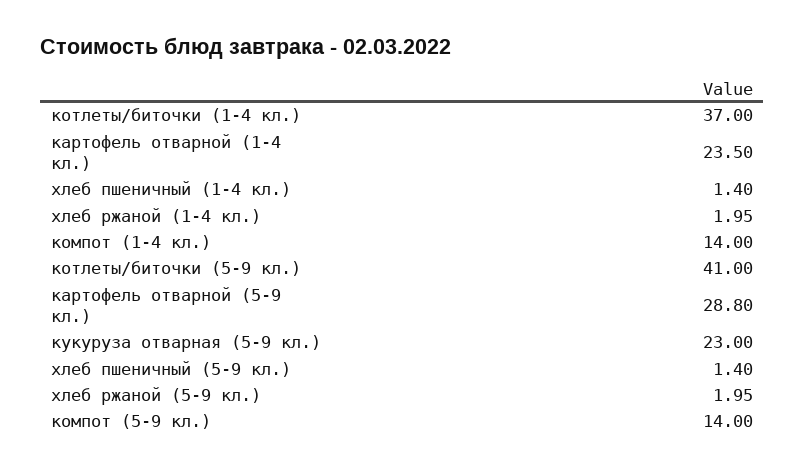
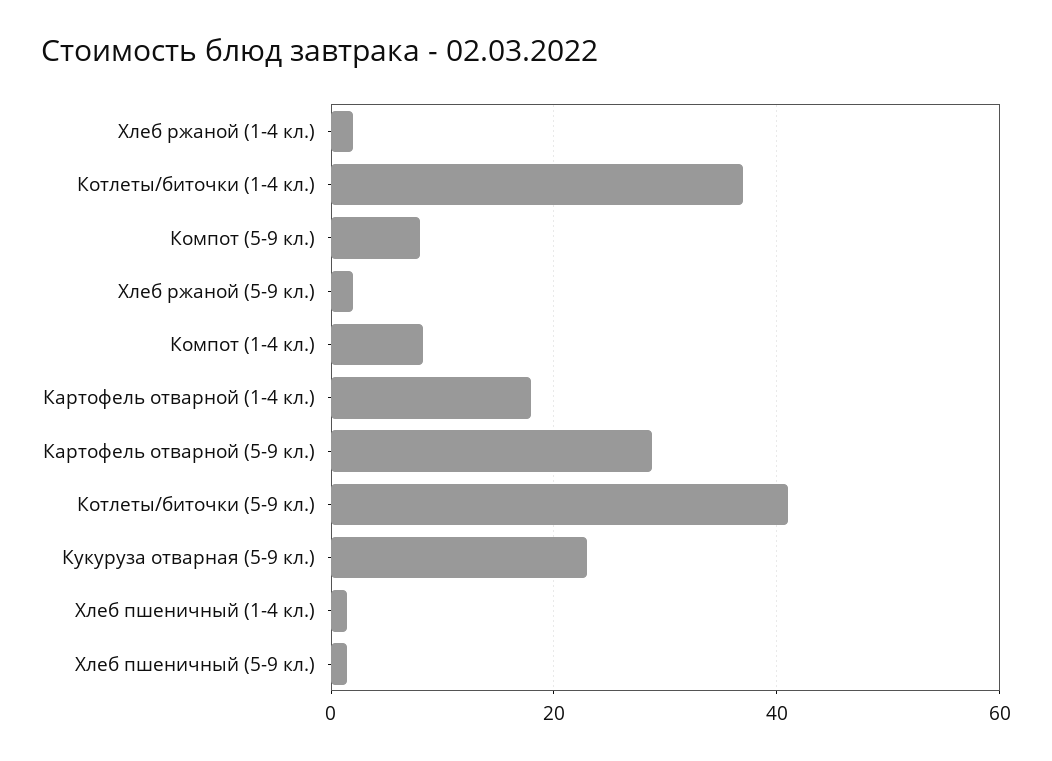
  {
    "котлеты/биточки (1-4 кл.)": 37,
-   "картофель отварной (1-4 кл.)": 23.5,
+   "картофель отварной (1-4 кл.)": 18,
    "хлеб пшеничный (1-4 кл.)": 1.4,
    "хлеб ржаной (1-4 кл.)": 1.95,
-   "компот (1-4 кл.)": 14,
+   "компот (1-4 кл.)": 8,
    "котлеты/биточки (5-9 кл.)": 41,
    "картофель отварной (5-9 кл.)": 28.8,
    "кукуруза отварная (5-9 кл.)": 23,
    "хлеб пшеничный (5-9 кл.)": 1.4,
    "хлеб ржаной (5-9 кл.)": 1.95,
-   "компот (5-9 кл.)": 14
+   "компот (5-9 кл.)": 8
  }

